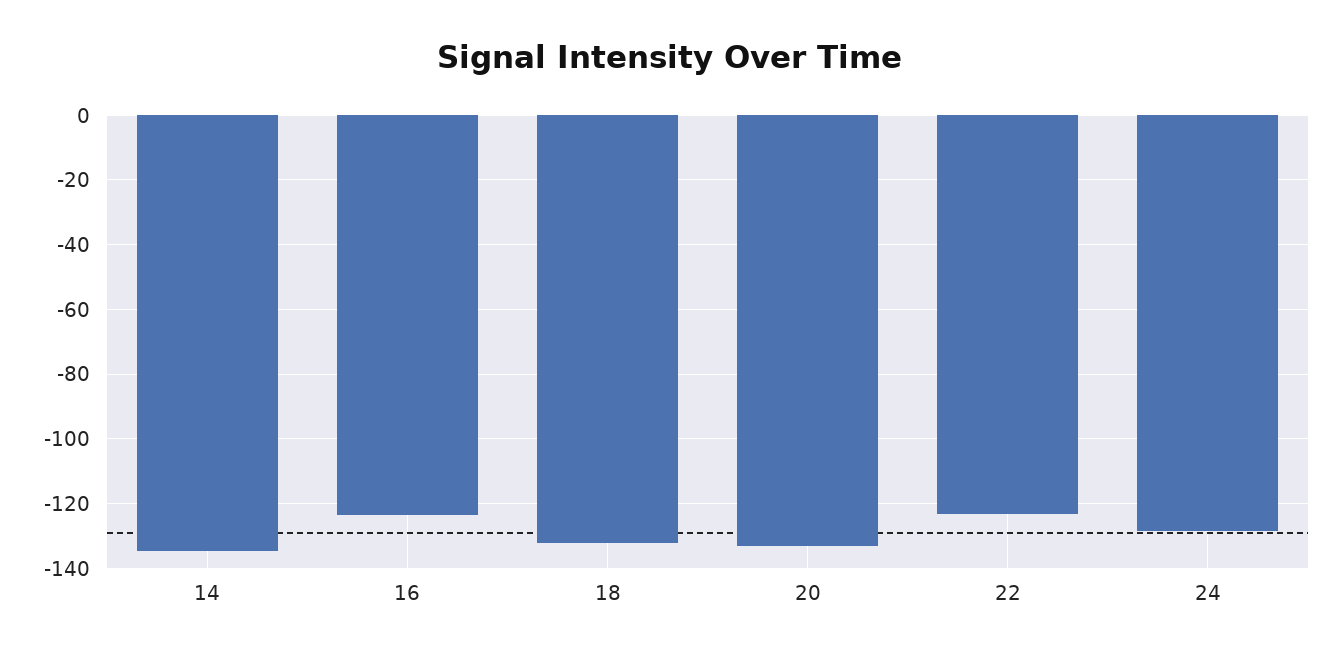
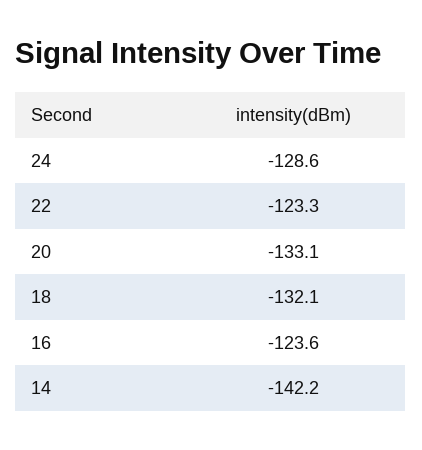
  {
-   "14": -134,
+   "14": -142.2,
    "16": -123.6,
    "18": -132.1,
    "20": -133.1,
    "22": -123.3,
    "24": -128.6
  }

